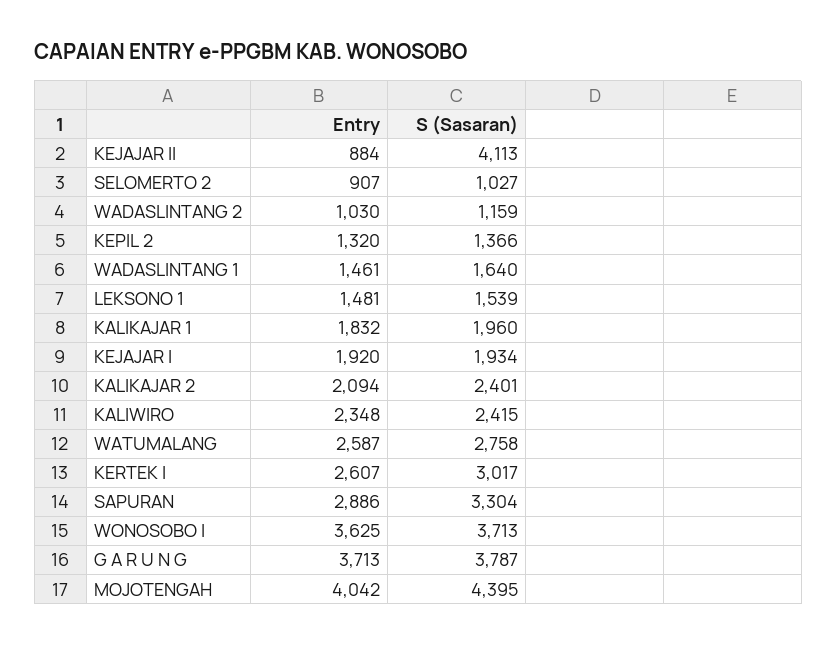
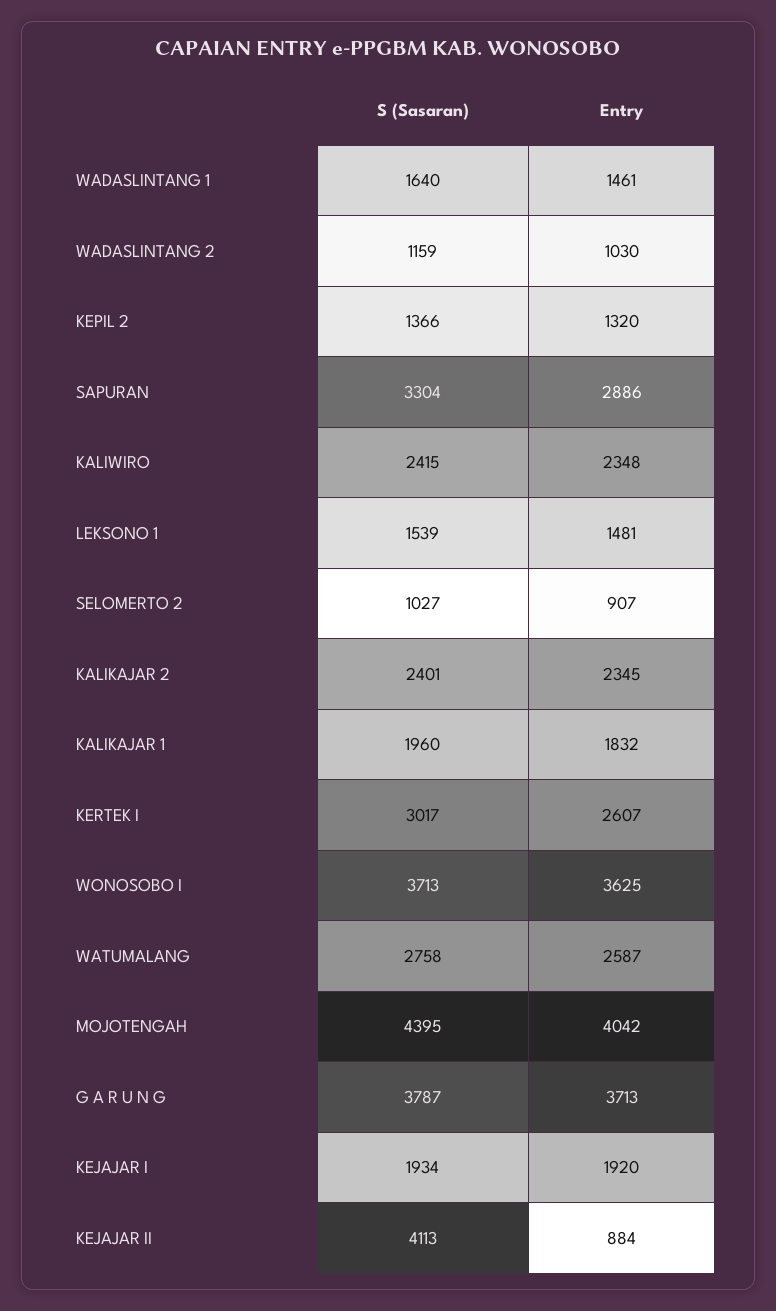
  {
    "Entry": {
      "KEJAJAR II": 884,
      "SELOMERTO 2": 907,
      "WADASLINTANG 2": 1030,
      "KEPIL 2": 1320,
      "WADASLINTANG 1": 1461,
      "LEKSONO 1": 1481,
      "KALIKAJAR 1": 1832,
      "KEJAJAR I": 1920,
-     "KALIKAJAR 2": 2094,
+     "KALIKAJAR 2": 2345,
      "KALIWIRO": 2348,
      "WATUMALANG": 2587,
      "KERTEK I": 2607,
      "SAPURAN": 2886,
      "WONOSOBO I": 3625,
      "G A R U N G": 3713,
      "MOJOTENGAH": 4042
    },
    "S (Sasaran)": {
      "KEJAJAR II": 4113,
      "SELOMERTO 2": 1027,
      "WADASLINTANG 2": 1159,
      "KEPIL 2": 1366,
      "WADASLINTANG 1": 1640,
      "LEKSONO 1": 1539,
      "KALIKAJAR 1": 1960,
      "KEJAJAR I": 1934,
      "KALIKAJAR 2": 2401,
      "KALIWIRO": 2415,
      "WATUMALANG": 2758,
      "KERTEK I": 3017,
      "SAPURAN": 3304,
      "WONOSOBO I": 3713,
      "G A R U N G": 3787,
      "MOJOTENGAH": 4395
    }
  }

